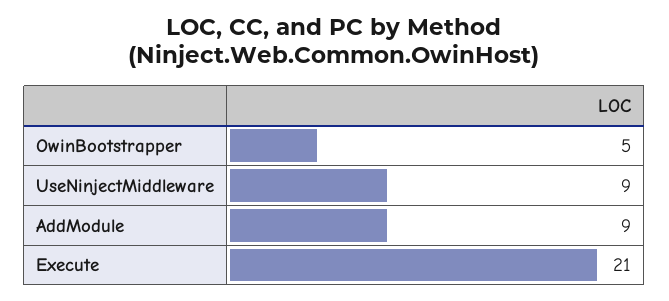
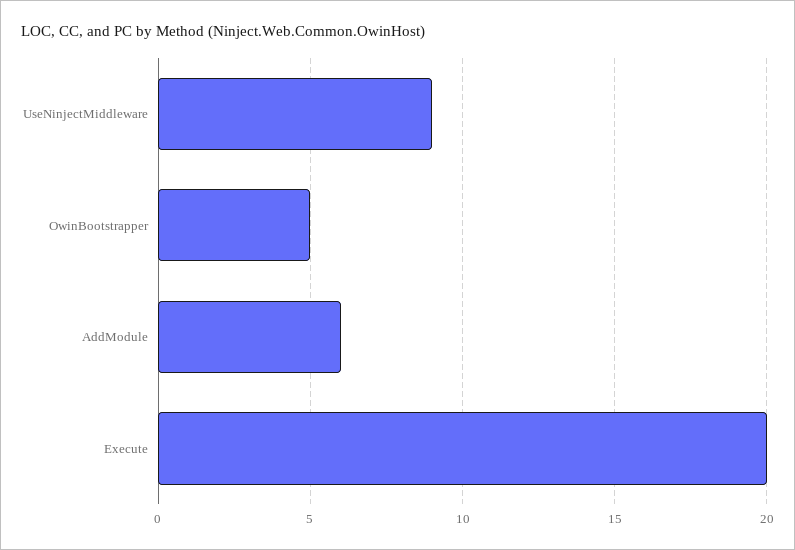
  {
    "OwinBootstrapper": 5,
    "UseNinjectMiddleware": 9,
-   "AddModule": 9,
+   "AddModule": 6,
-   "Execute": 21
+   "Execute": 20
  }

